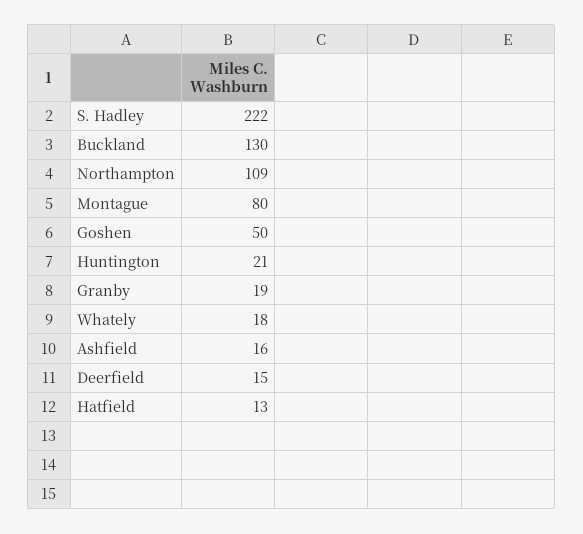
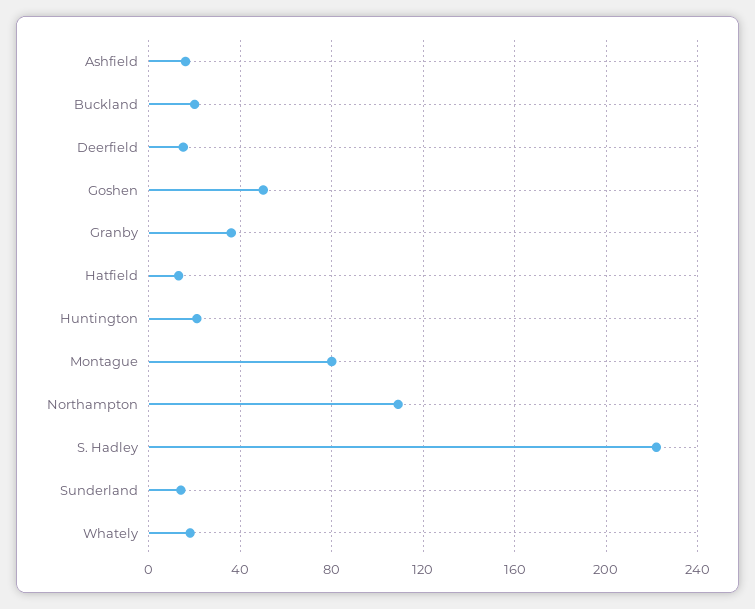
  {
    "S. Hadley": 222,
-   "Buckland": 130,
+   "Buckland": 20,
    "Northampton": 109,
    "Montague": 80,
    "Goshen": 50,
    "Huntington": 21,
-   "Granby": 19,
+   "Granby": 35,
    "Whately": 18,
    "Ashfield": 16,
    "Deerfield": 15,
-   "Hatfield": 13
+   "Hatfield": 13,
+   "Sunderland": 15
  }

